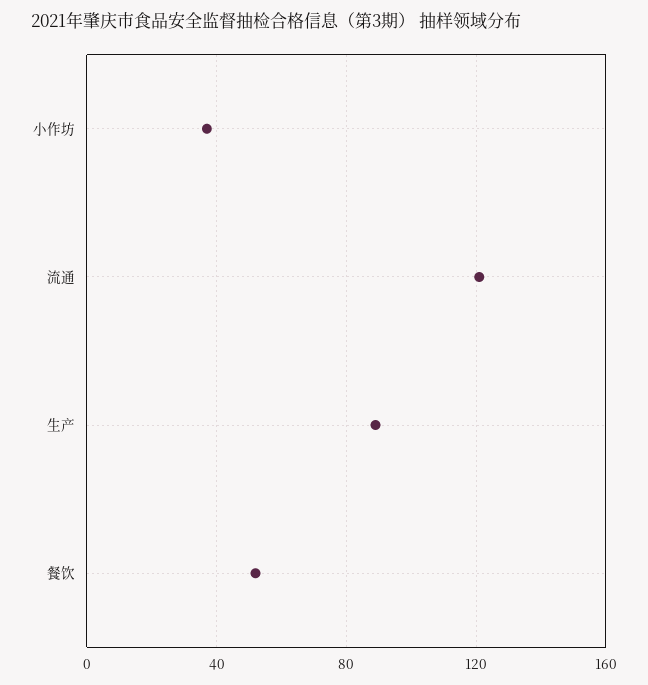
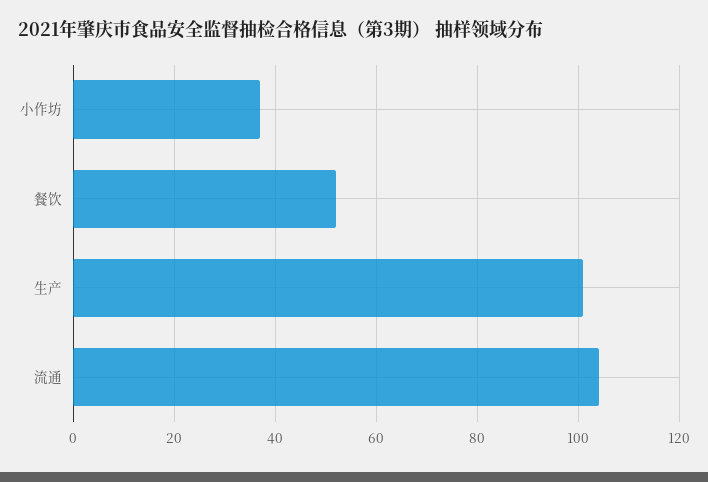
  {
    "小作坊": 35,
-   "流通": 120,
+   "流通": 105,
-   "生产": 90,
+   "生产": 100,
    "餐饮": 50
  }

